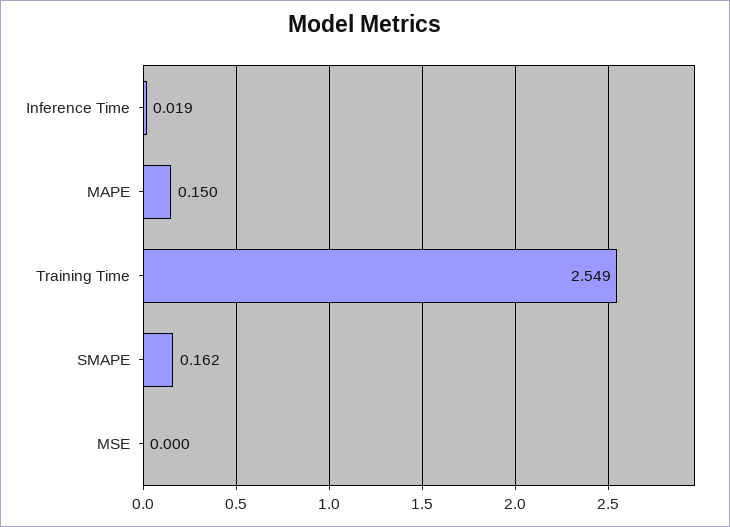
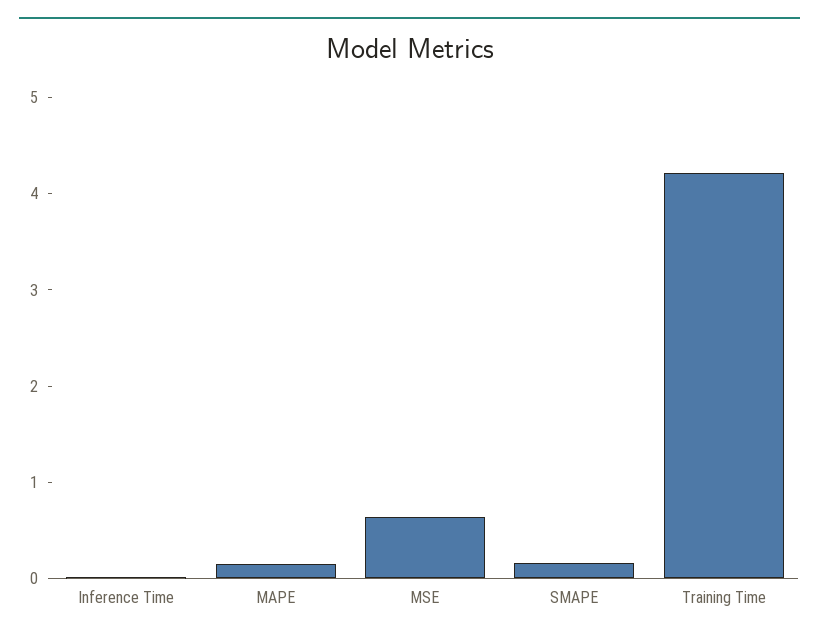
  {
    "Inference Time": 0.019,
    "MAPE": 0.15,
-   "Training Time": 2.549,
+   "Training Time": 4.2,
    "SMAPE": 0.162,
-   "MSE": 0
+   "MSE": 0.6
  }

